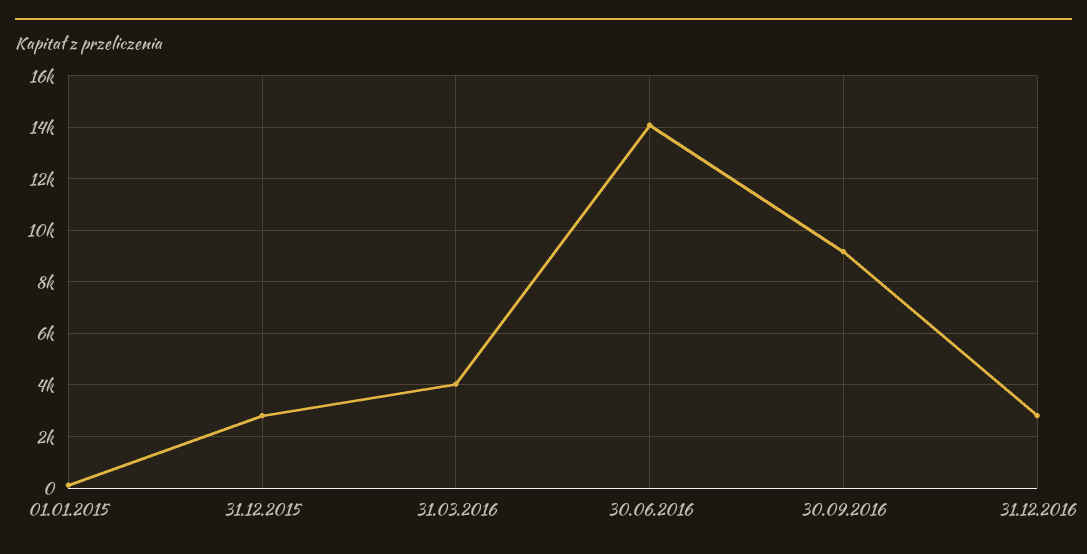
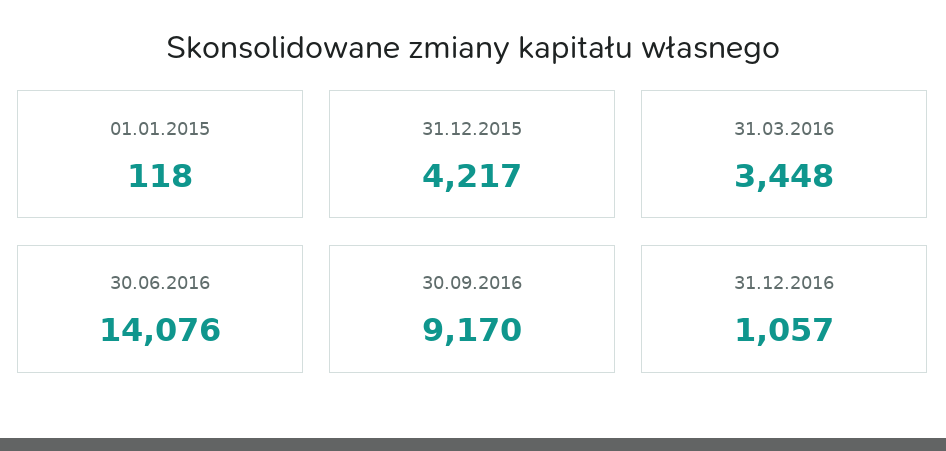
  {
    "01.01.2015": 118,
-   "31.12.2015": 2750,
+   "31.12.2015": 4217,
-   "31.03.2016": 4000,
+   "31.03.2016": 3448,
    "30.06.2016": 14076,
    "30.09.2016": 9170,
-   "31.12.2016": 2750
+   "31.12.2016": 1057
  }

